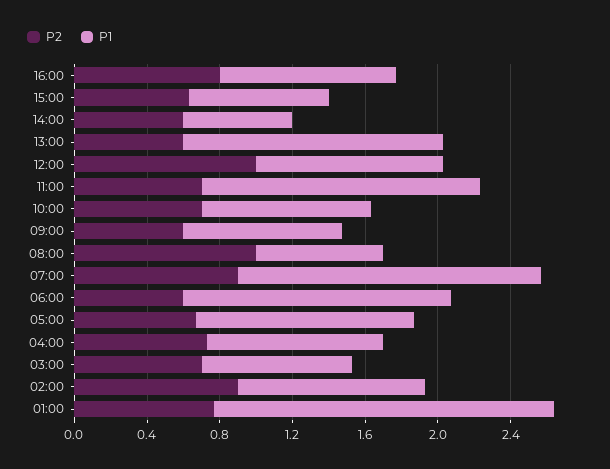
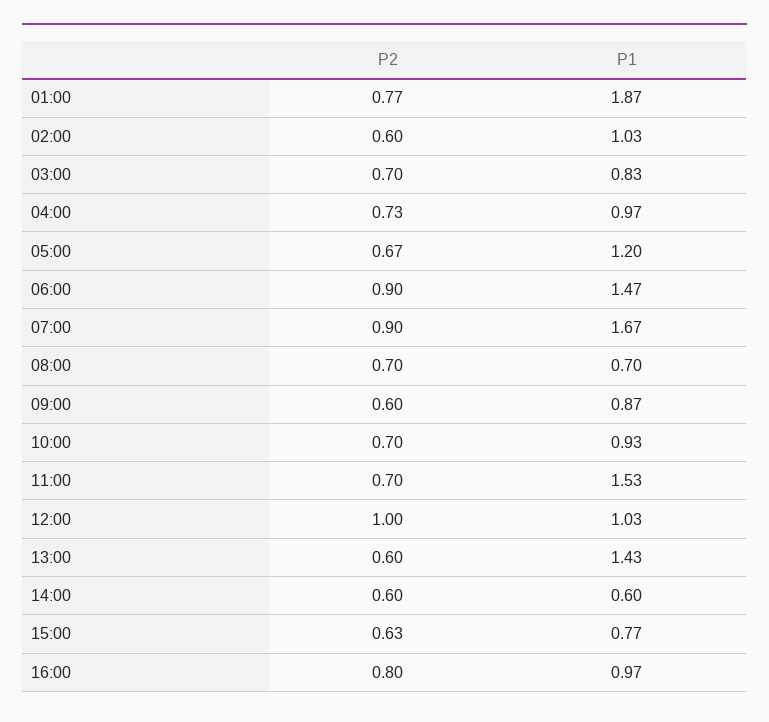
  {
    "P2": {
      "16:00": 0.8,
      "15:00": 0.63,
      "14:00": 0.6,
      "13:00": 0.6,
      "12:00": 1,
      "11:00": 0.7,
      "10:00": 0.7,
      "09:00": 0.6,
-     "08:00": 1,
+     "08:00": 0.7,
      "07:00": 0.9,
-     "06:00": 0.6,
+     "06:00": 0.9,
      "05:00": 0.67,
      "04:00": 0.73,
      "03:00": 0.7,
-     "02:00": 0.9,
+     "02:00": 0.6,
      "01:00": 0.77
    },
    "P1": {
      "16:00": 0.97,
      "15:00": 0.77,
      "14:00": 0.6,
      "13:00": 1.43,
      "12:00": 1.03,
      "11:00": 1.53,
      "10:00": 0.93,
      "09:00": 0.87,
      "08:00": 0.7,
      "07:00": 1.67,
      "06:00": 1.47,
      "05:00": 1.2,
      "04:00": 0.97,
      "03:00": 0.83,
      "02:00": 1.03,
      "01:00": 1.87
    }
  }

